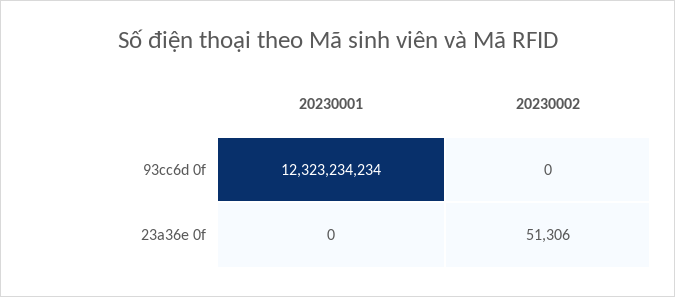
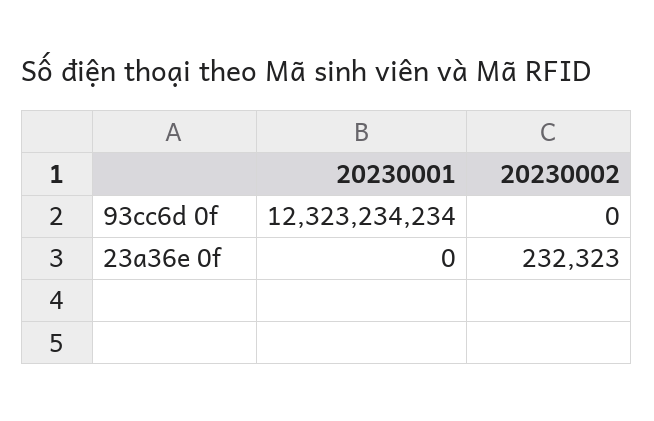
  {
    "20230001": {
      "93cc6d 0f": 12323234234,
      "23a36e 0f": 0
    },
    "20230002": {
      "93cc6d 0f": 0,
-     "23a36e 0f": 51306
+     "23a36e 0f": 232323
    }
  }

